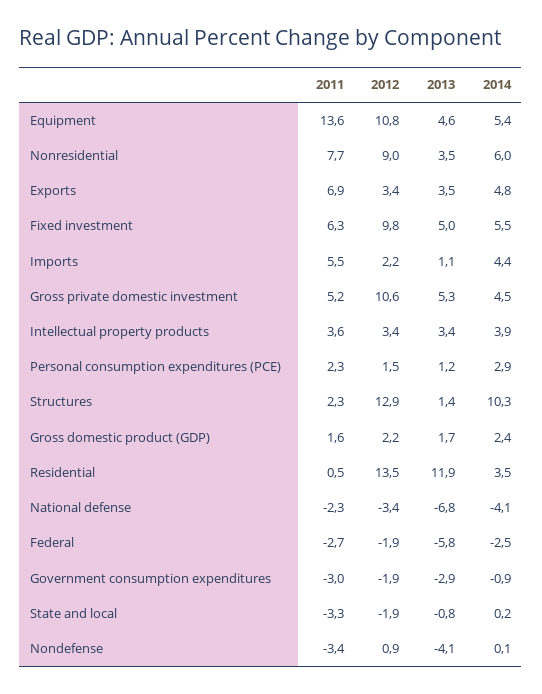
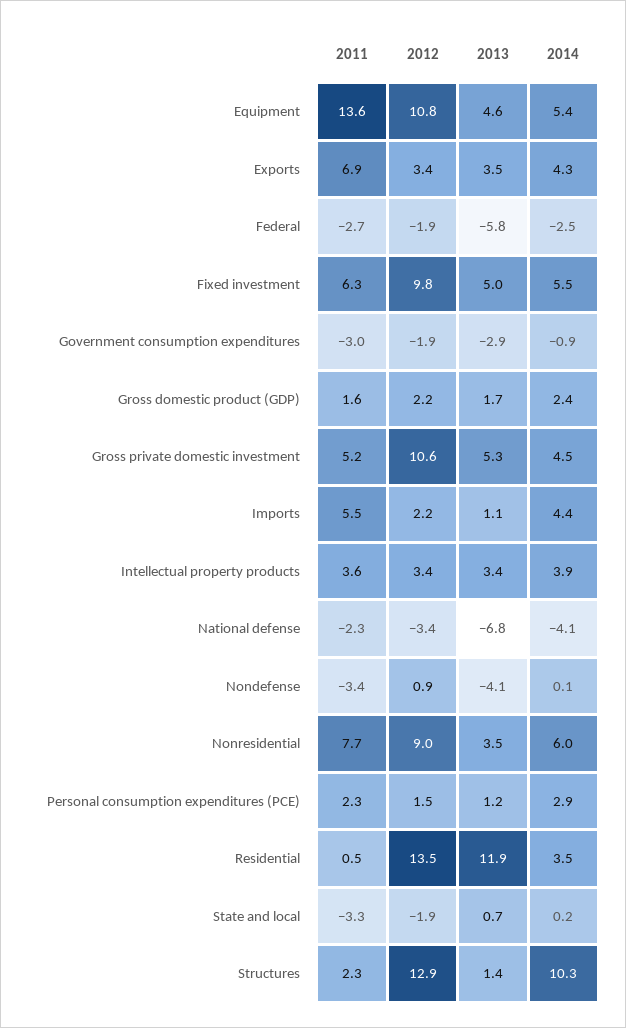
  {
    "2011": {
      "Equipment": 13.6,
      "Nonresidential": 7.7,
      "Exports": 6.9,
      "Fixed investment": 6.3,
      "Imports": 5.5,
      "Gross private domestic investment": 5.2,
      "Intellectual property products": 3.6,
      "Personal consumption expenditures (PCE)": 2.3,
      "Structures": 2.3,
      "Gross domestic product (GDP)": 1.6,
      "Residential": 0.5,
      "National defense": -2.3,
      "Federal": -2.7,
      "Government consumption expenditures": -3,
      "State and local": -3.3,
      "Nondefense": -3.4
    },
    "2012": {
      "Equipment": 10.8,
      "Nonresidential": 9,
      "Exports": 3.4,
      "Fixed investment": 9.8,
      "Imports": 2.2,
      "Gross private domestic investment": 10.6,
      "Intellectual property products": 3.4,
      "Personal consumption expenditures (PCE)": 1.5,
      "Structures": 12.9,
      "Gross domestic product (GDP)": 2.2,
      "Residential": 13.5,
      "National defense": -3.4,
      "Federal": -1.9,
      "Government consumption expenditures": -1.9,
      "State and local": -1.9,
      "Nondefense": 0.9
    },
    "2013": {
      "Equipment": 4.6,
      "Nonresidential": 3.5,
      "Exports": 3.5,
      "Fixed investment": 5,
      "Imports": 1.1,
      "Gross private domestic investment": 5.3,
      "Intellectual property products": 3.4,
      "Personal consumption expenditures (PCE)": 1.2,
      "Structures": 1.4,
      "Gross domestic product (GDP)": 1.7,
      "Residential": 11.9,
      "National defense": -6.8,
      "Federal": -5.8,
      "Government consumption expenditures": -2.9,
-     "State and local": -0.8,
+     "State and local": 0.7,
      "Nondefense": -4.1
    },
    "2014": {
      "Equipment": 5.4,
      "Nonresidential": 6,
-     "Exports": 4.8,
+     "Exports": 4.3,
      "Fixed investment": 5.5,
      "Imports": 4.4,
      "Gross private domestic investment": 4.5,
      "Intellectual property products": 3.9,
      "Personal consumption expenditures (PCE)": 2.9,
      "Structures": 10.3,
      "Gross domestic product (GDP)": 2.4,
      "Residential": 3.5,
      "National defense": -4.1,
      "Federal": -2.5,
      "Government consumption expenditures": -0.9,
      "State and local": 0.2,
      "Nondefense": 0.1
    }
  }

